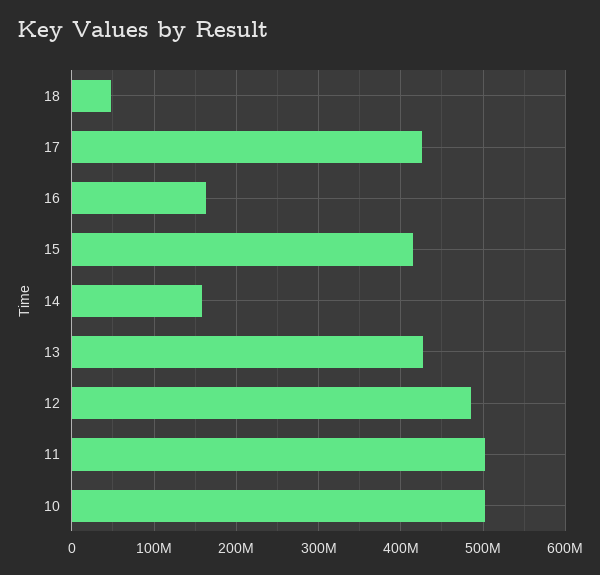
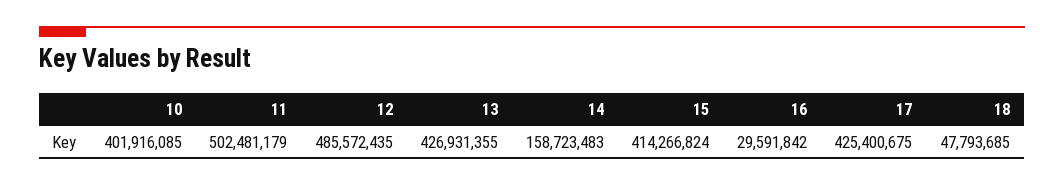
  {
    "18": 47793685,
    "17": 425400675,
-   "16": 160000000,
+   "16": 29591842,
    "15": 414266824,
    "14": 158723483,
    "13": 426931355,
    "12": 485572435,
    "11": 502481179,
-   "10": 500000000
+   "10": 401916085
  }

